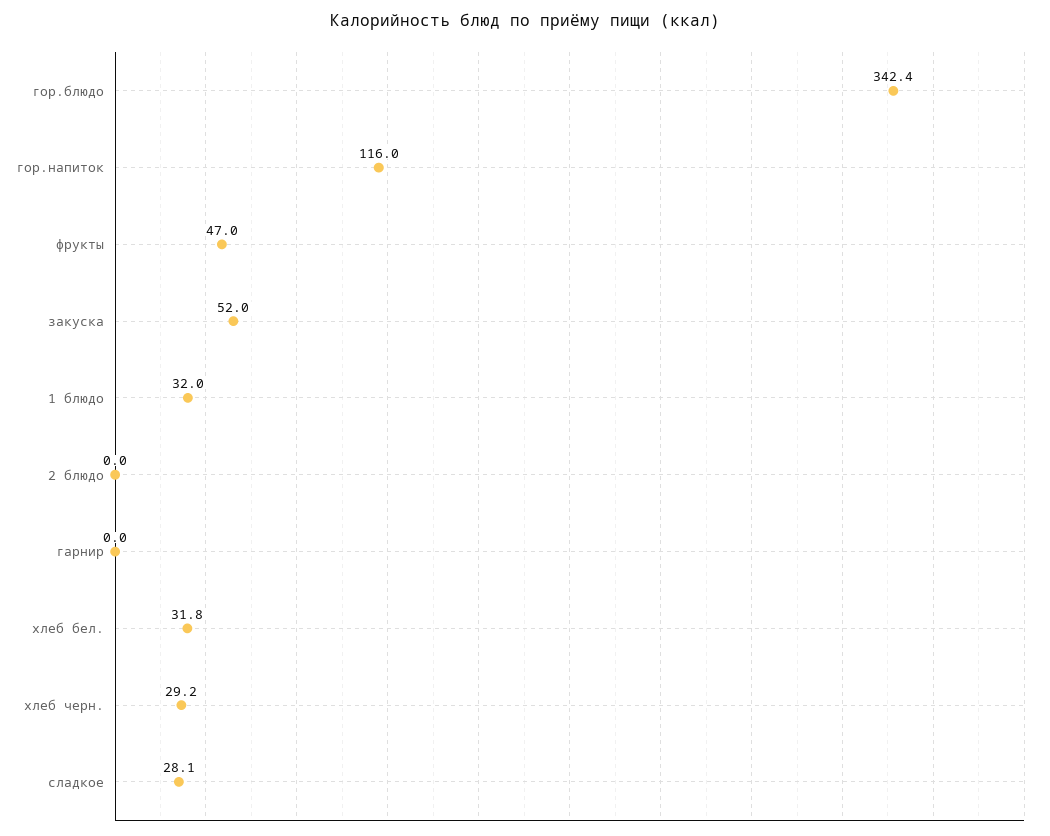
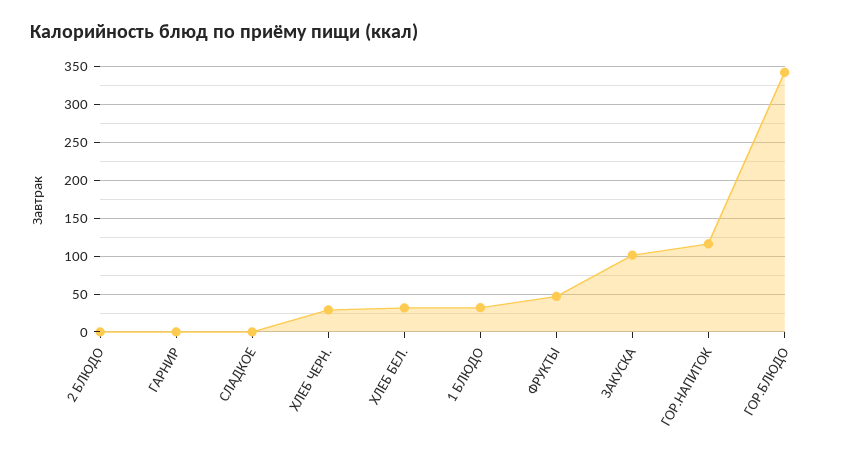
  {
    "гор.блюдо": 342.4,
    "гор.напиток": 116,
    "фрукты": 47,
-   "закуска": 52,
+   "закуска": 100,
    "1 блюдо": 32,
    "2 блюдо": 0,
    "гарнир": 0,
    "хлеб бел.": 31.8,
    "хлеб черн.": 29.2,
-   "сладкое": 28.1
+   "сладкое": 0
  }

